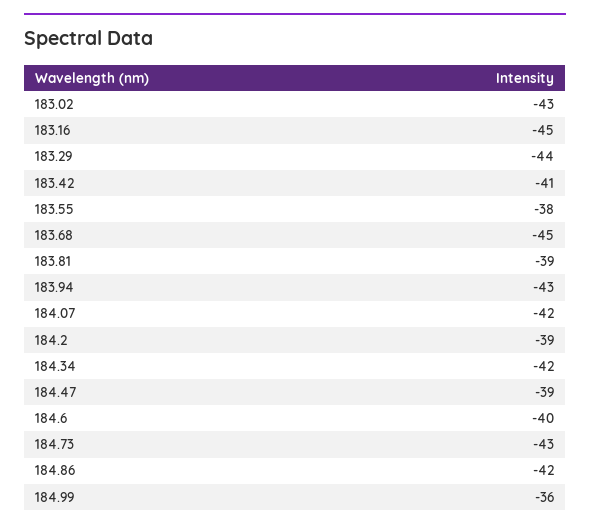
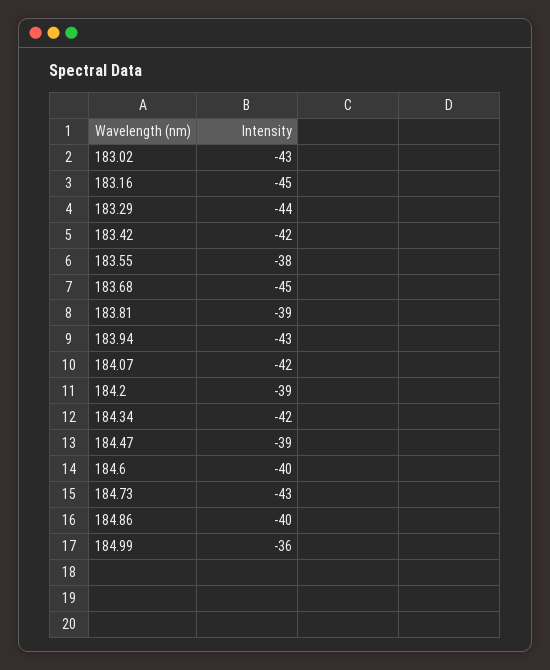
  {
    "183.02": -43,
    "183.16": -45,
    "183.29": -44,
-   "183.42": -41,
+   "183.42": -42,
    "183.55": -38,
    "183.68": -45,
    "183.81": -39,
    "183.94": -43,
    "184.07": -42,
    "184.2": -39,
    "184.34": -42,
    "184.47": -39,
    "184.6": -40,
    "184.73": -43,
-   "184.86": -42,
+   "184.86": -40,
    "184.99": -36
  }

